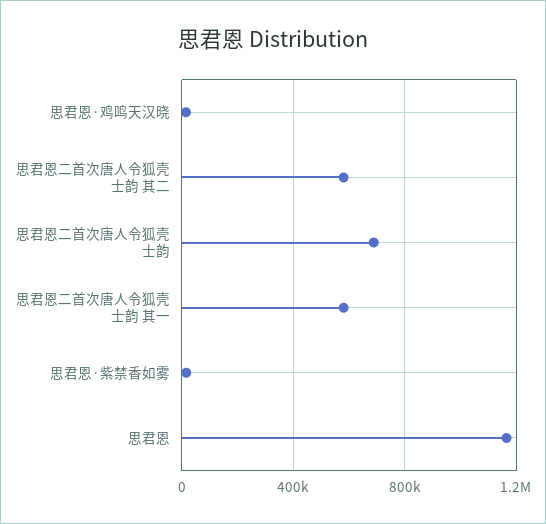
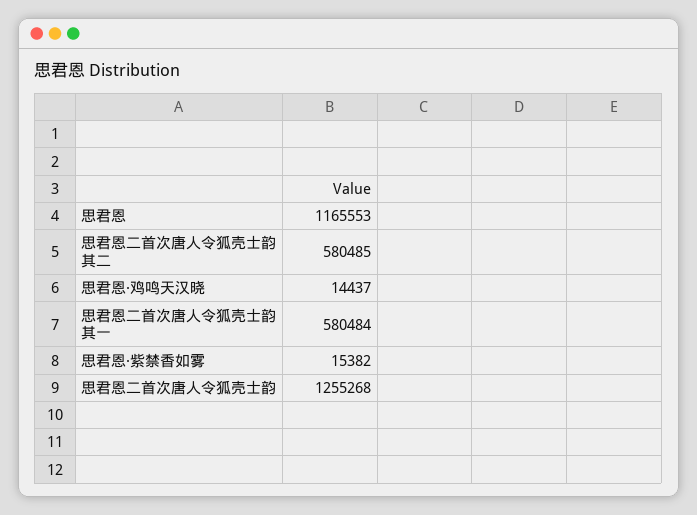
  {
    "思君恩·鸡鸣天汉晓": 14437,
    "思君恩二首次唐人令狐壳士韵 其二": 580485,
-   "思君恩二首次唐人令狐壳士韵": 700000,
+   "思君恩二首次唐人令狐壳士韵": 1255268,
    "思君恩二首次唐人令狐壳士韵 其一": 580484,
    "思君恩·紫禁香如雾": 15382,
    "思君恩": 1165553
  }

